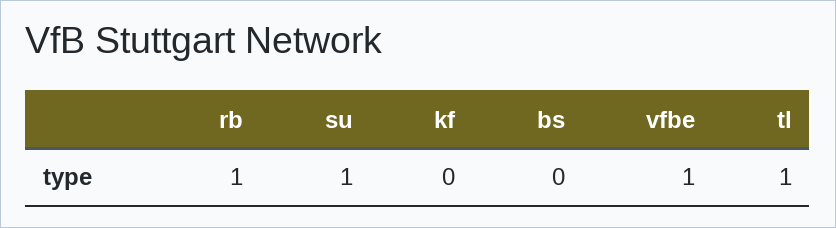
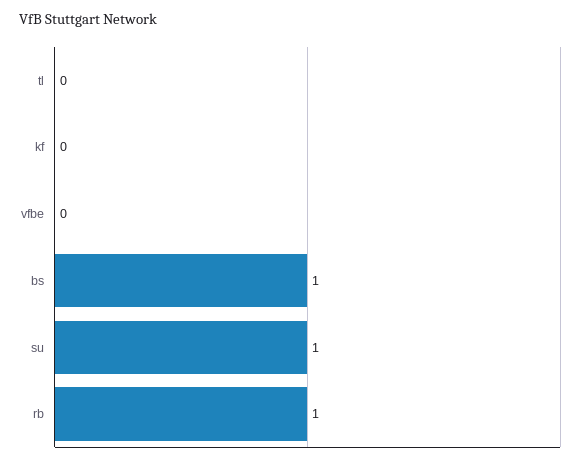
  {
    "rb": 1,
    "su": 1,
    "kf": 0,
-   "bs": 0,
+   "bs": 1,
-   "vfbe": 1,
+   "vfbe": 0,
-   "tl": 1
+   "tl": 0
  }

